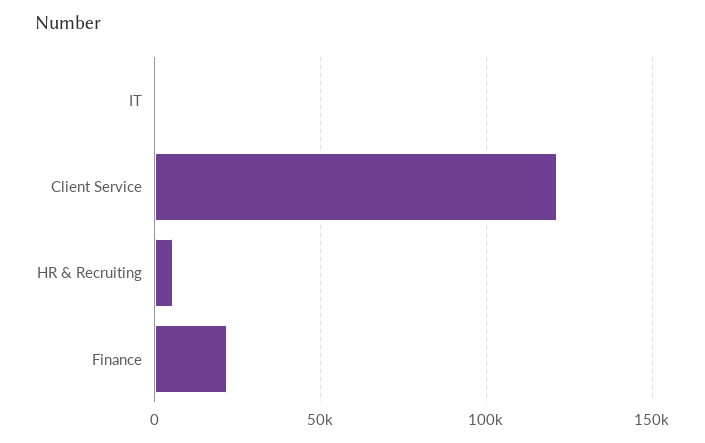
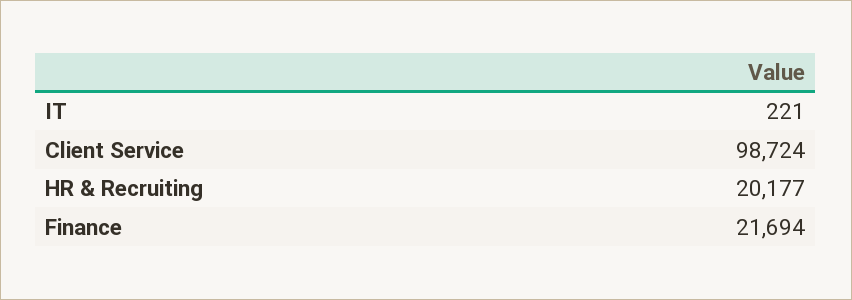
  {
    "IT": 221,
-   "Client Service": 120000,
+   "Client Service": 98724,
-   "HR & Recruiting": 5000,
+   "HR & Recruiting": 20177,
    "Finance": 21694
  }

